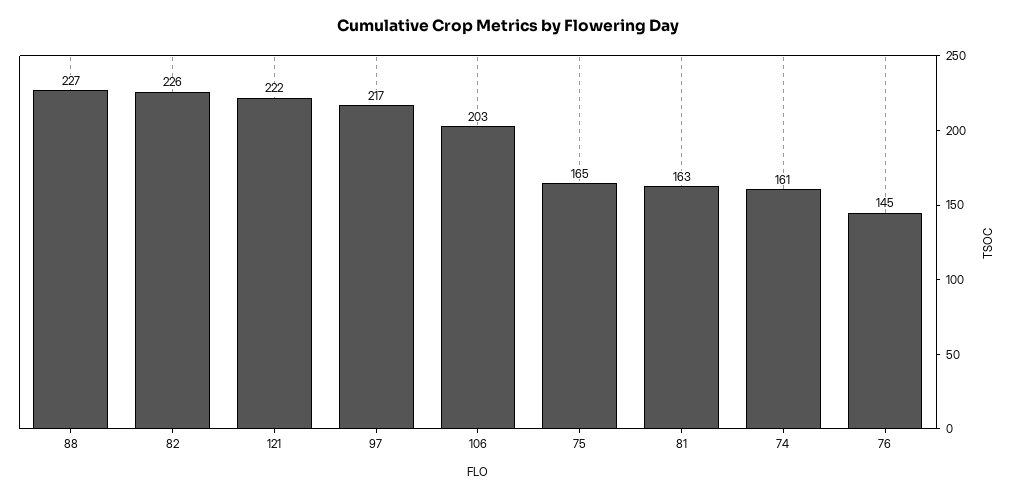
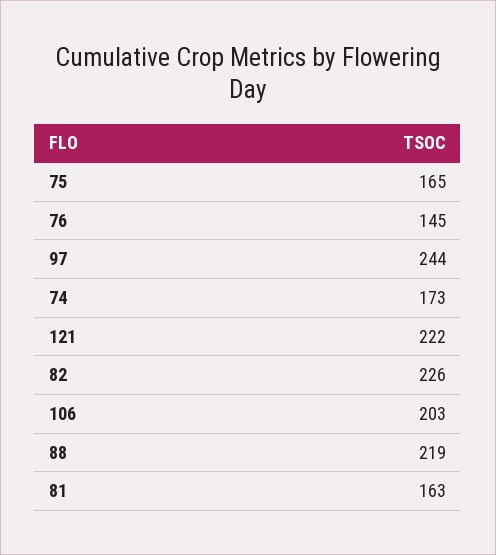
  {
-   "88": 227,
+   "88": 219,
    "82": 226,
    "121": 222,
-   "97": 217,
+   "97": 244,
    "106": 203,
    "75": 165,
    "81": 163,
-   "74": 161,
+   "74": 173,
    "76": 145
  }

